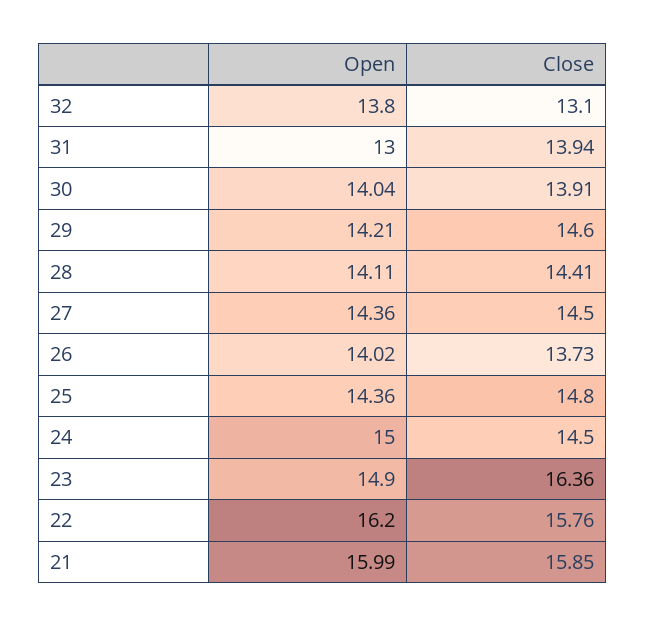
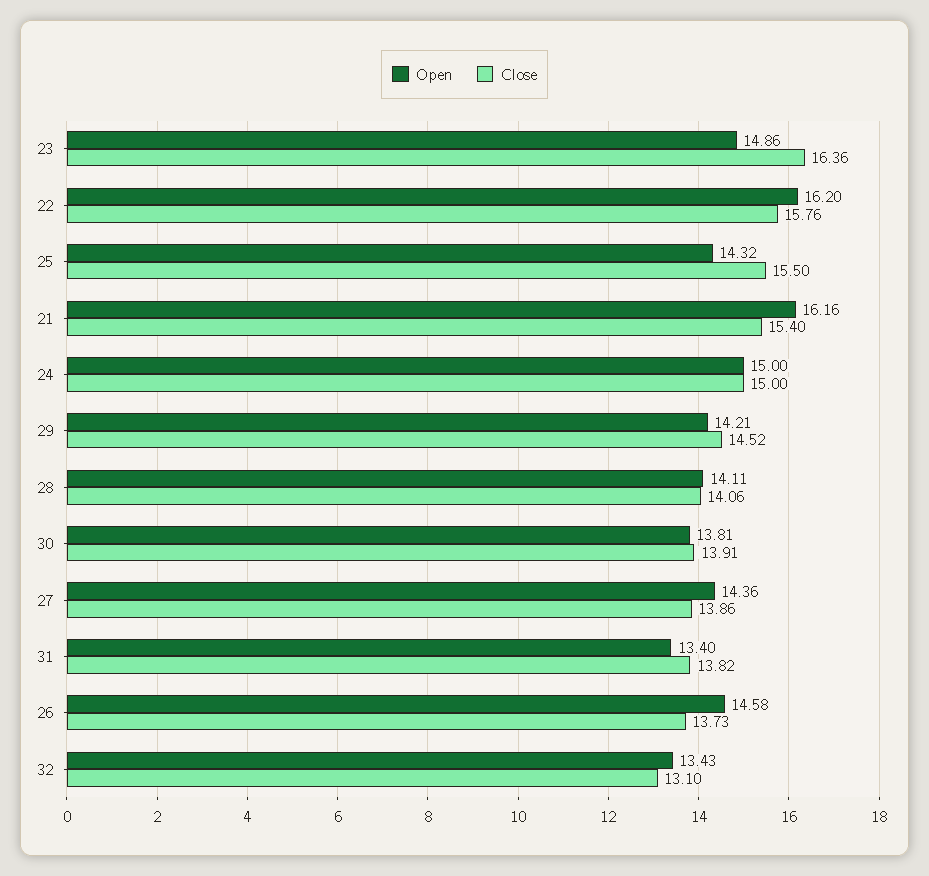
  {
    "Open": {
-     "32": 13.8,
+     "32": 13.43,
-     "31": 13,
+     "31": 13.4,
-     "30": 14.04,
+     "30": 13.81,
      "29": 14.21,
      "28": 14.11,
      "27": 14.36,
-     "26": 14.02,
+     "26": 14.58,
-     "25": 14.36,
+     "25": 14.32,
      "24": 15,
-     "23": 14.9,
+     "23": 14.86,
      "22": 16.2,
-     "21": 15.99
+     "21": 16.16
    },
    "Close": {
      "32": 13.1,
-     "31": 13.94,
+     "31": 13.82,
      "30": 13.91,
-     "29": 14.6,
+     "29": 14.52,
-     "28": 14.41,
+     "28": 14.06,
-     "27": 14.5,
+     "27": 13.86,
      "26": 13.73,
-     "25": 14.8,
+     "25": 15.5,
-     "24": 14.5,
+     "24": 15,
      "23": 16.36,
      "22": 15.76,
-     "21": 15.85
+     "21": 15.4
    }
  }

